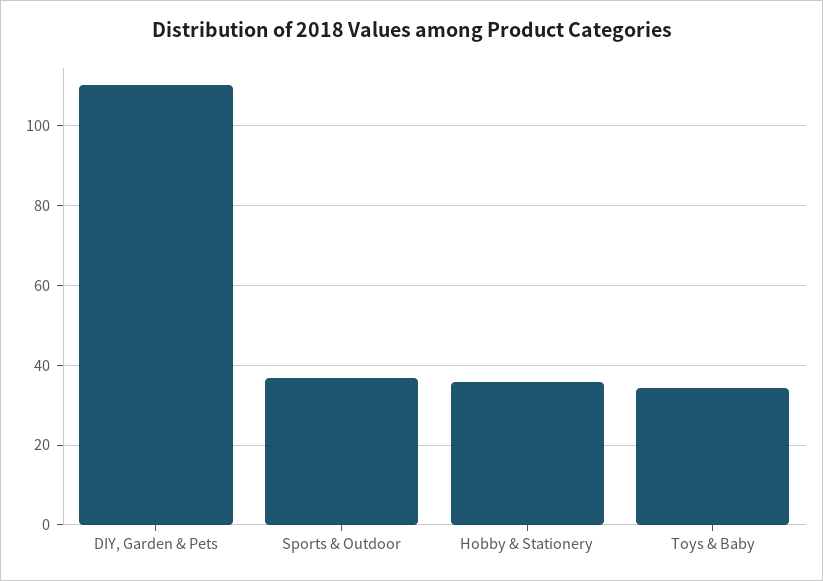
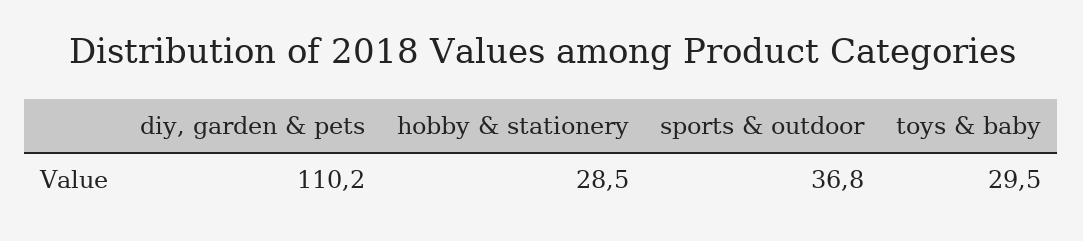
  {
    "DIY, Garden & Pets": 110.2,
    "Sports & Outdoor": 36.8,
-   "Hobby & Stationery": 36,
+   "Hobby & Stationery": 28.5,
-   "Toys & Baby": 34
+   "Toys & Baby": 29.5
  }

